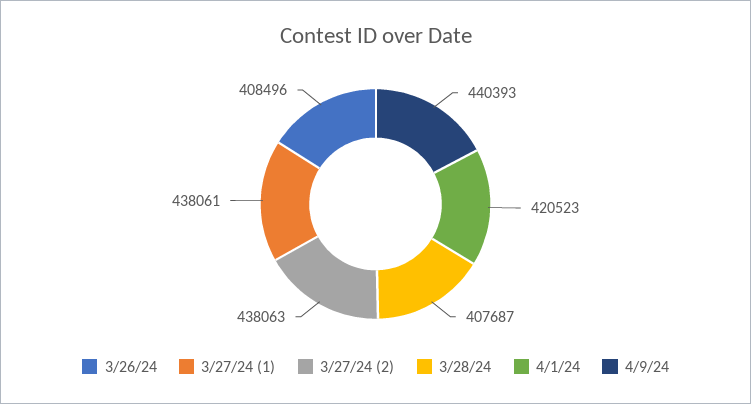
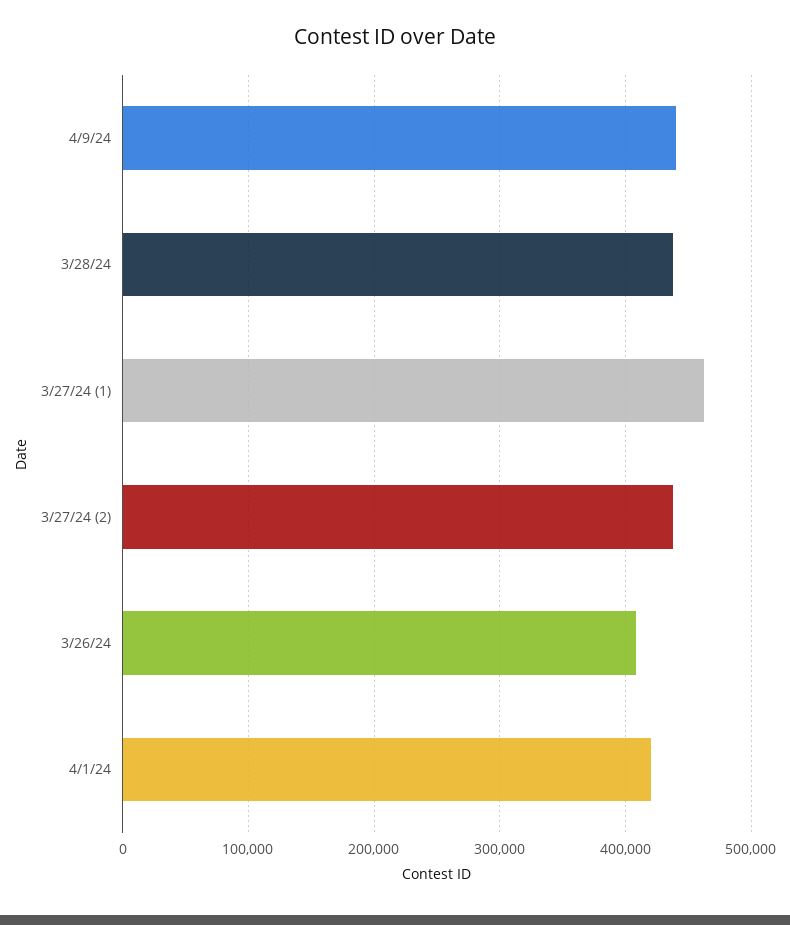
  {
    "3/26/24": 408496,
-   "3/27/24 (1)": 438061,
+   "3/27/24 (1)": 460000,
    "3/27/24 (2)": 438063,
-   "3/28/24": 407687,
+   "3/28/24": 440000,
    "4/1/24": 420523,
    "4/9/24": 440393
  }

